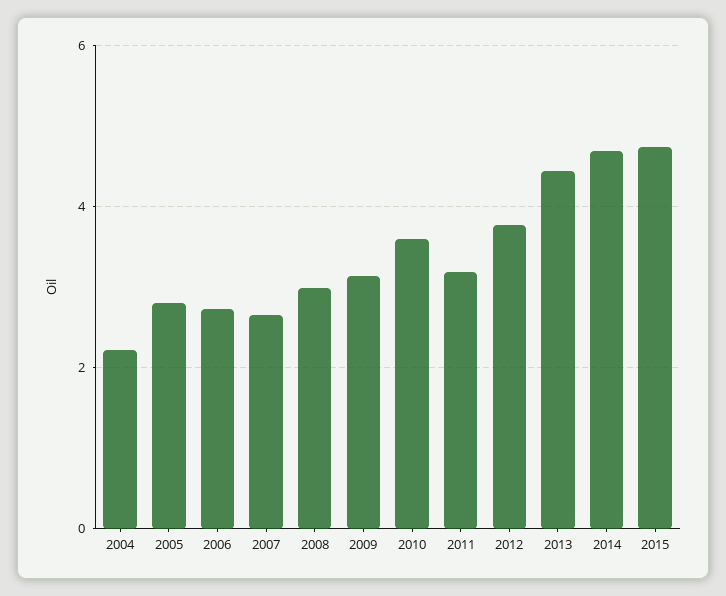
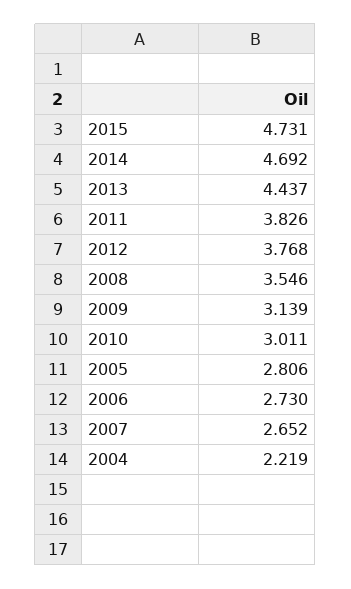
  {
    "2004": 2.219,
    "2005": 2.806,
    "2006": 2.73,
    "2007": 2.652,
-   "2008": 3,
+   "2008": 3.546,
    "2009": 3.139,
-   "2010": 3.6,
+   "2010": 3.011,
-   "2011": 3.2,
+   "2011": 3.826,
    "2012": 3.768,
    "2013": 4.437,
    "2014": 4.692,
    "2015": 4.731
  }

